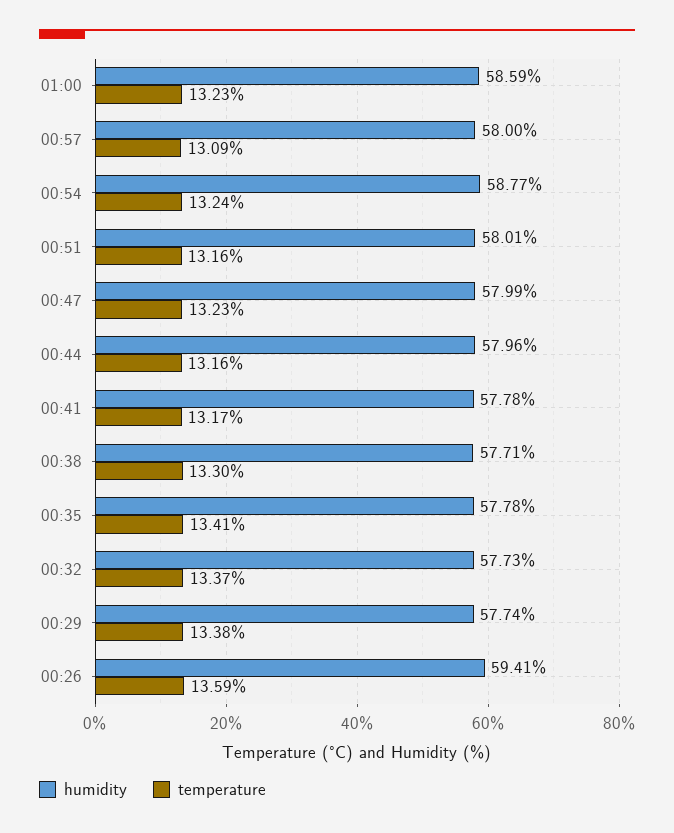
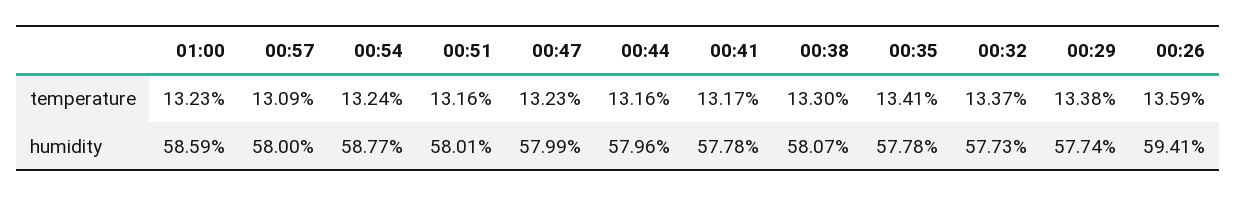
  {
    "humidity": {
      "01:00": 58.59,
      "00:57": 58,
      "00:54": 58.77,
      "00:51": 58.01,
      "00:47": 57.99,
      "00:44": 57.96,
      "00:41": 57.78,
-     "00:38": 57.71,
+     "00:38": 58.07,
      "00:35": 57.78,
      "00:32": 57.73,
      "00:29": 57.74,
      "00:26": 59.41
    },
    "temperature": {
      "01:00": 13.23,
      "00:57": 13.09,
      "00:54": 13.24,
      "00:51": 13.16,
      "00:47": 13.23,
      "00:44": 13.16,
      "00:41": 13.17,
      "00:38": 13.3,
      "00:35": 13.41,
      "00:32": 13.37,
      "00:29": 13.38,
      "00:26": 13.59
    }
  }

